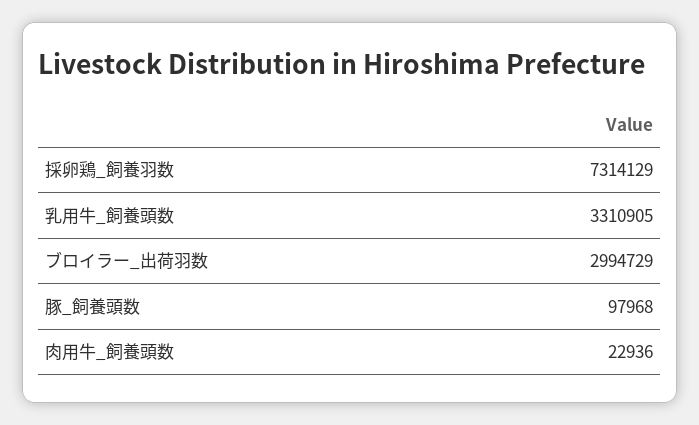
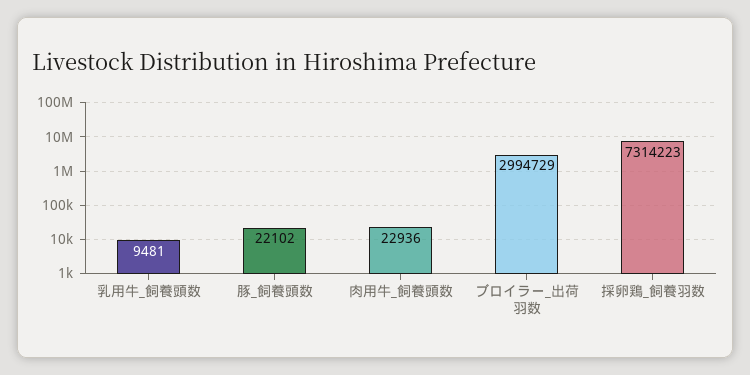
  {
-   "採卵鶏_飼養羽数": 7314129,
+   "採卵鶏_飼養羽数": 7314223,
-   "乳用牛_飼養頭数": 3310905,
+   "乳用牛_飼養頭数": 9481,
    "ブロイラー_出荷羽数": 2994729,
-   "豚_飼養頭数": 97968,
+   "豚_飼養頭数": 22102,
    "肉用牛_飼養頭数": 22936
  }

